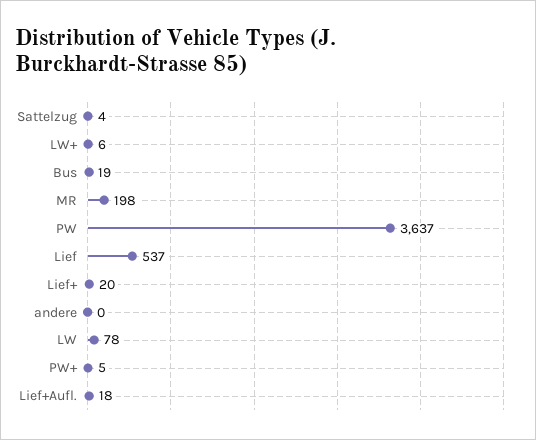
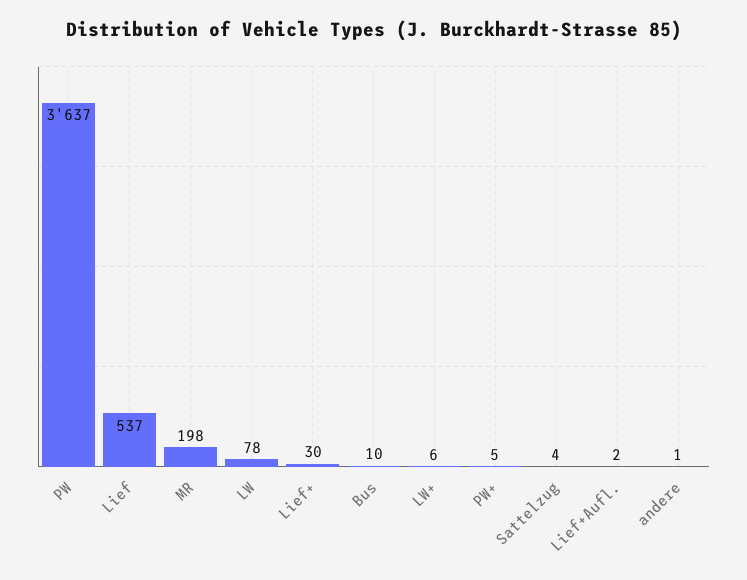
  {
    "Sattelzug": 4,
    "LW+": 6,
-   "Bus": 19,
+   "Bus": 10,
    "MR": 198,
    "PW": 3637,
    "Lief": 537,
-   "Lief+": 20,
+   "Lief+": 30,
-   "andere": 0,
+   "andere": 1,
    "LW": 78,
    "PW+": 5,
-   "Lief+Aufl.": 18
+   "Lief+Aufl.": 2
  }

